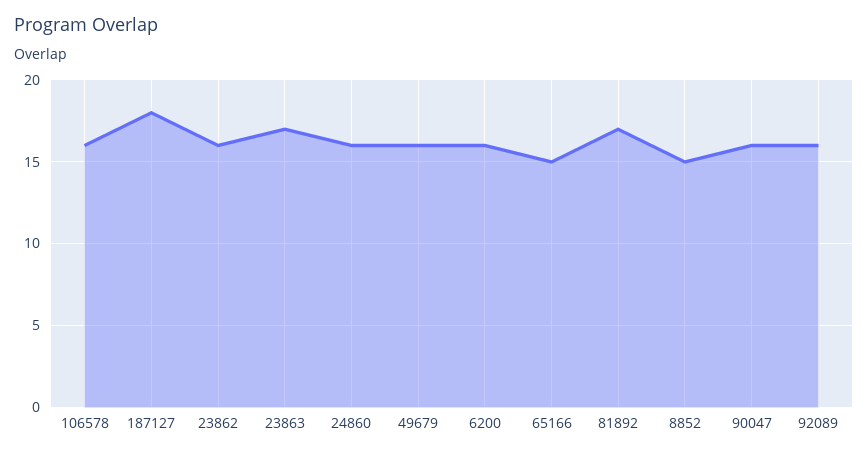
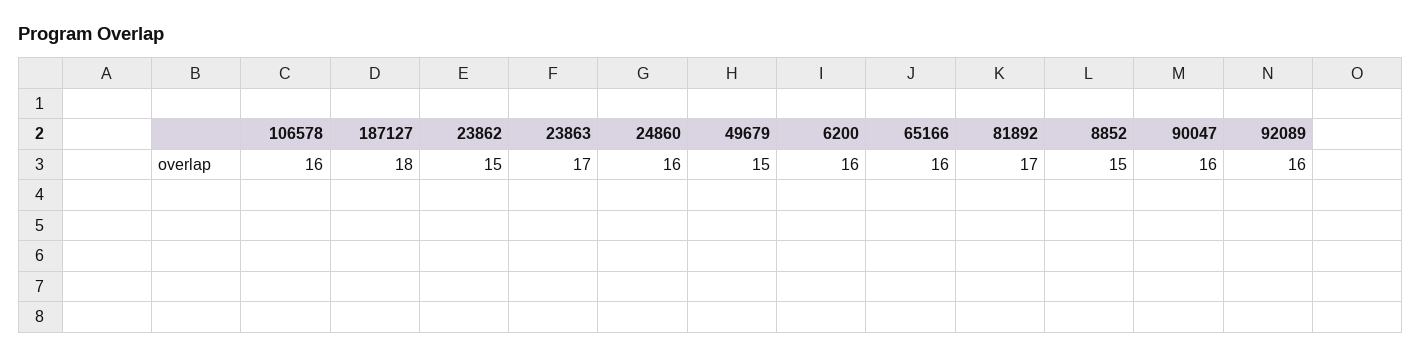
  {
    "106578": 16,
    "187127": 18,
-   "23862": 16,
+   "23862": 15,
    "23863": 17,
    "24860": 16,
-   "49679": 16,
+   "49679": 15,
    "6200": 16,
-   "65166": 15,
+   "65166": 16,
    "81892": 17,
    "8852": 15,
    "90047": 16,
    "92089": 16
  }

